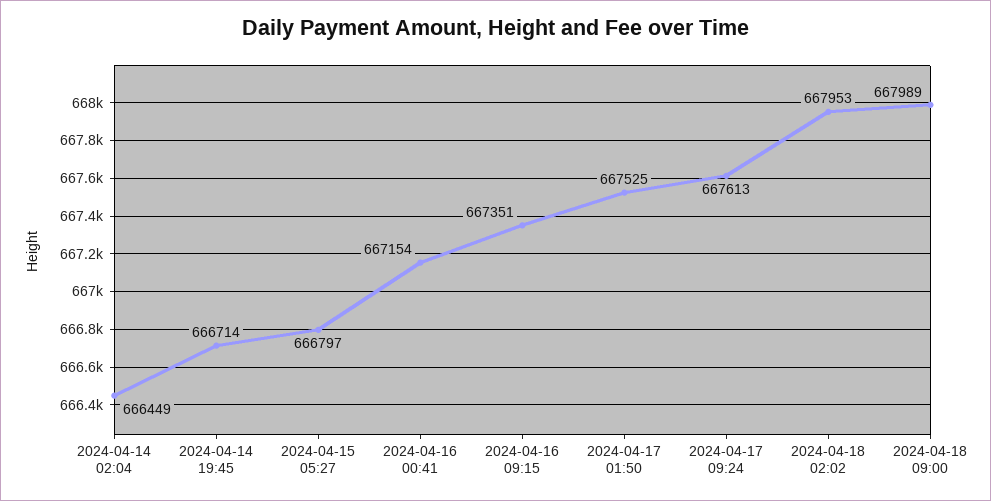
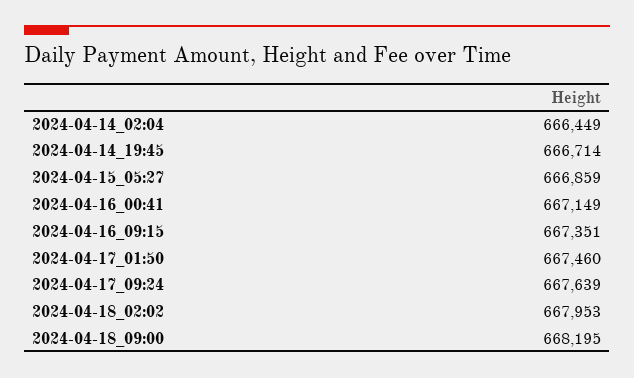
  {
    "2024-04-14 02:04": 666449,
    "2024-04-14 19:45": 666714,
-   "2024-04-15 05:27": 666797,
+   "2024-04-15 05:27": 666859,
-   "2024-04-16 00:41": 667154,
+   "2024-04-16 00:41": 667149,
    "2024-04-16 09:15": 667351,
-   "2024-04-17 01:50": 667525,
+   "2024-04-17 01:50": 667460,
-   "2024-04-17 09:24": 667613,
+   "2024-04-17 09:24": 667639,
    "2024-04-18 02:02": 667953,
-   "2024-04-18 09:00": 667989
+   "2024-04-18 09:00": 668195
  }

